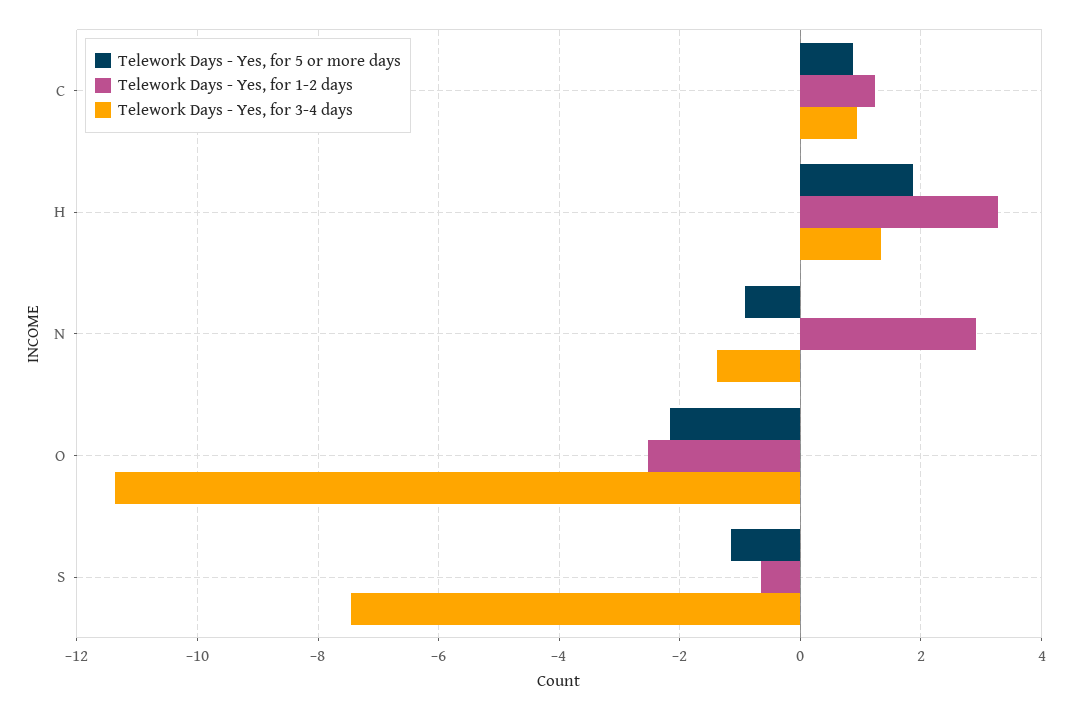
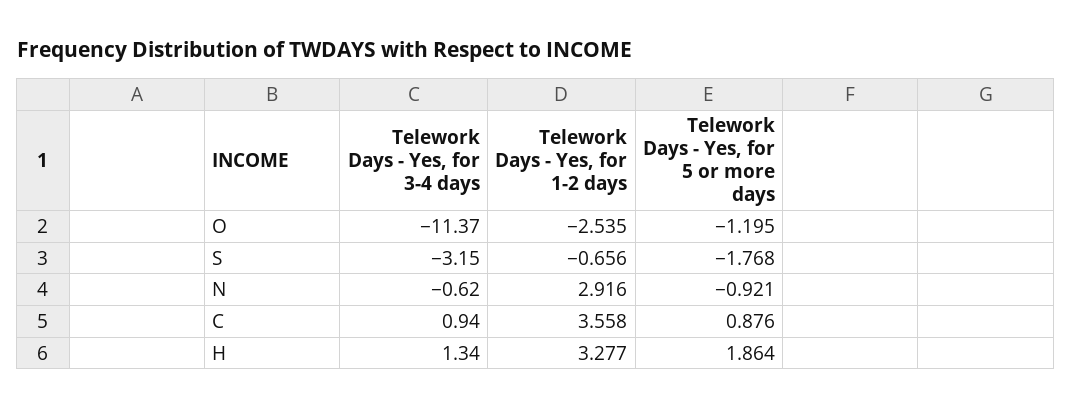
  {
    "Telework Days - Yes, for 5 or more days": {
      "C": 0.876,
      "H": 1.864,
      "N": -0.921,
-     "O": -2.2,
+     "O": -1.195,
-     "S": -1.2
+     "S": -1.768
    },
    "Telework Days - Yes, for 1-2 days": {
-     "C": 1.2,
+     "C": 3.558,
      "H": 3.277,
      "N": 2.916,
      "O": -2.535,
      "S": -0.656
    },
    "Telework Days - Yes, for 3-4 days": {
      "C": 0.94,
      "H": 1.34,
-     "N": -1.4,
+     "N": -0.62,
      "O": -11.37,
-     "S": -7.4
+     "S": -3.15
    }
  }

